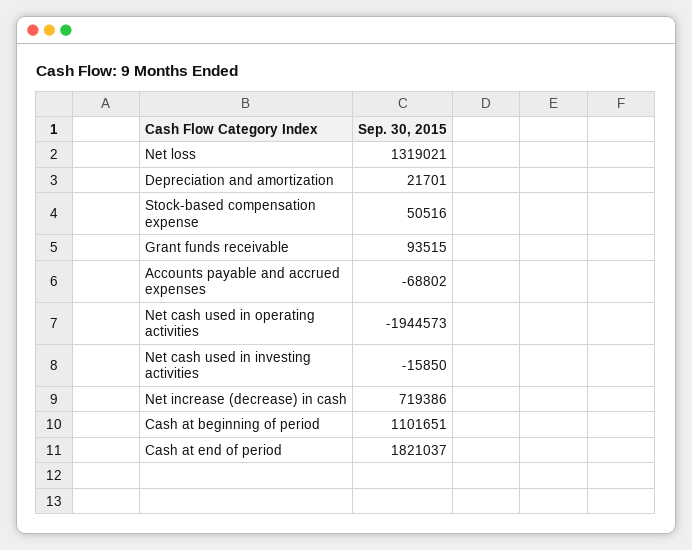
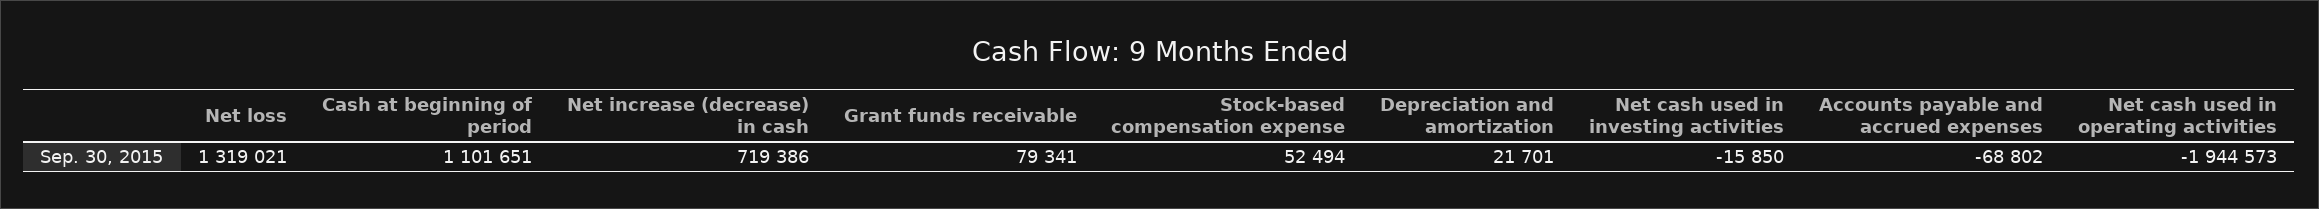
  {
    "Net loss": 1319021,
    "Depreciation and amortization": 21701,
-   "Stock-based compensation expense": 50516,
+   "Stock-based compensation expense": 52494,
-   "Grant funds receivable": 93515,
+   "Grant funds receivable": 79341,
    "Accounts payable and accrued expenses": -68802,
    "Net cash used in operating activities": -1944573,
    "Net cash used in investing activities": -15850,
    "Net increase (decrease) in cash": 719386,
-   "Cash at beginning of period": 1101651,
+   "Cash at beginning of period": 1101651
-   "Cash at end of period": 1821037
  }

